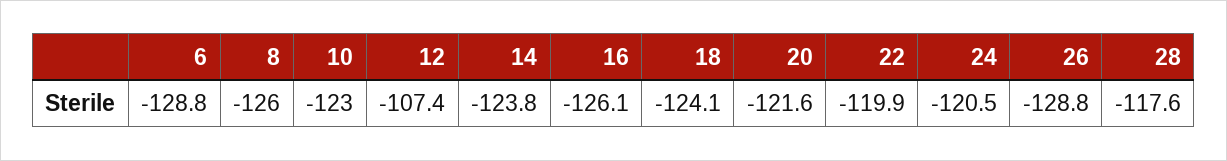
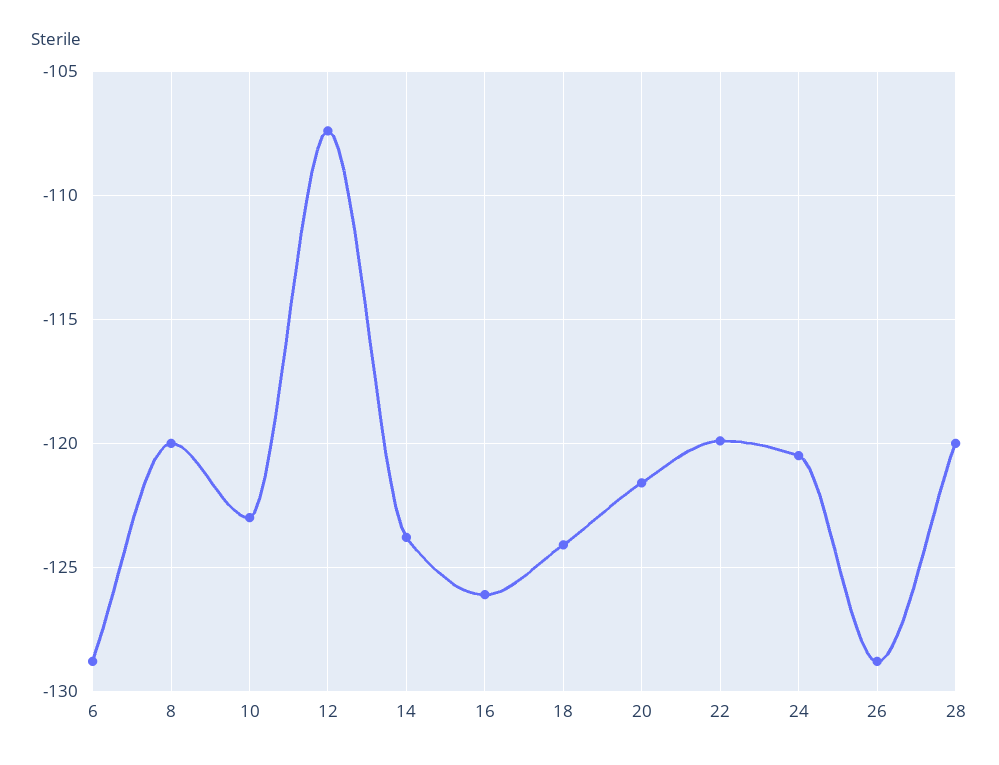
  {
    "6": -128.8,
-   "8": -126,
+   "8": -120,
    "10": -123,
    "12": -107.4,
    "14": -123.8,
    "16": -126.1,
    "18": -124.1,
    "20": -121.6,
    "22": -119.9,
    "24": -120.5,
    "26": -128.8,
-   "28": -117.6
+   "28": -120
  }

